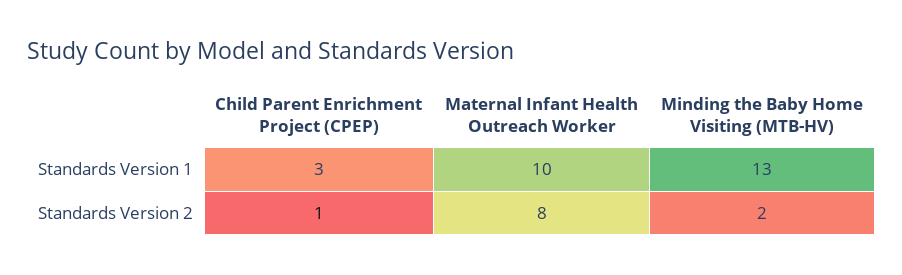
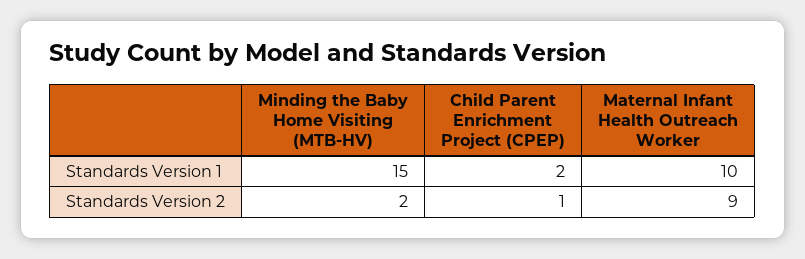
  {
    "Child Parent Enrichment Project (CPEP)": {
-     "Standards Version 1": 3,
+     "Standards Version 1": 2,
      "Standards Version 2": 1
    },
    "Maternal Infant Health Outreach Worker": {
      "Standards Version 1": 10,
-     "Standards Version 2": 8
+     "Standards Version 2": 9
    },
    "Minding the Baby Home Visiting (MTB-HV)": {
-     "Standards Version 1": 13,
+     "Standards Version 1": 15,
      "Standards Version 2": 2
    }
  }

